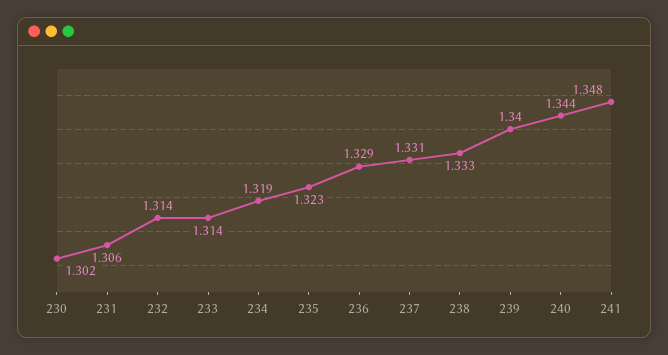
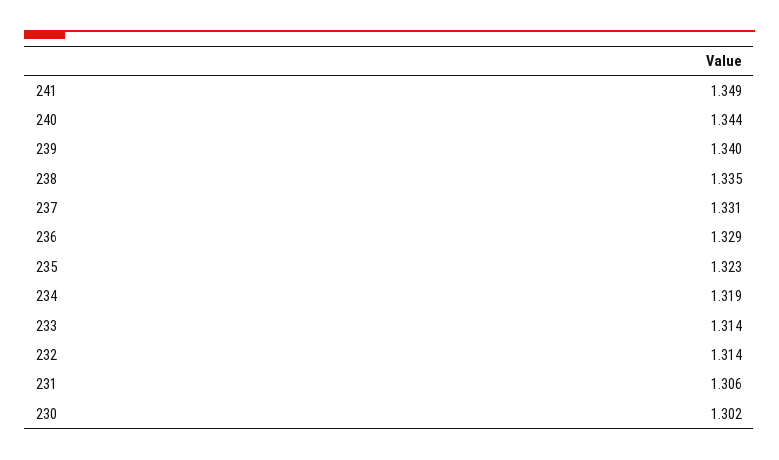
  {
    "230": 1.302,
    "231": 1.306,
    "232": 1.314,
    "233": 1.314,
    "234": 1.319,
    "235": 1.323,
    "236": 1.329,
    "237": 1.331,
-   "238": 1.333,
+   "238": 1.335,
    "239": 1.34,
    "240": 1.344,
-   "241": 1.348
+   "241": 1.349
  }

